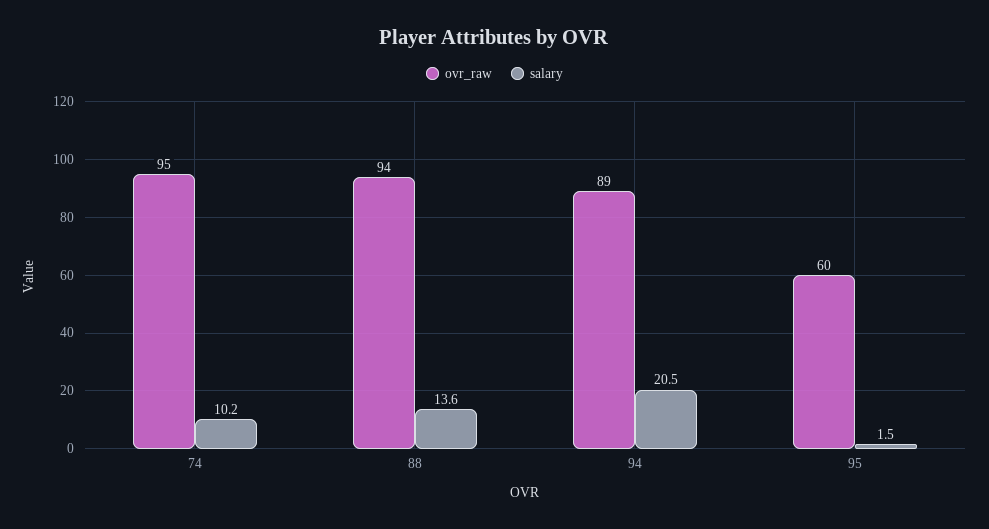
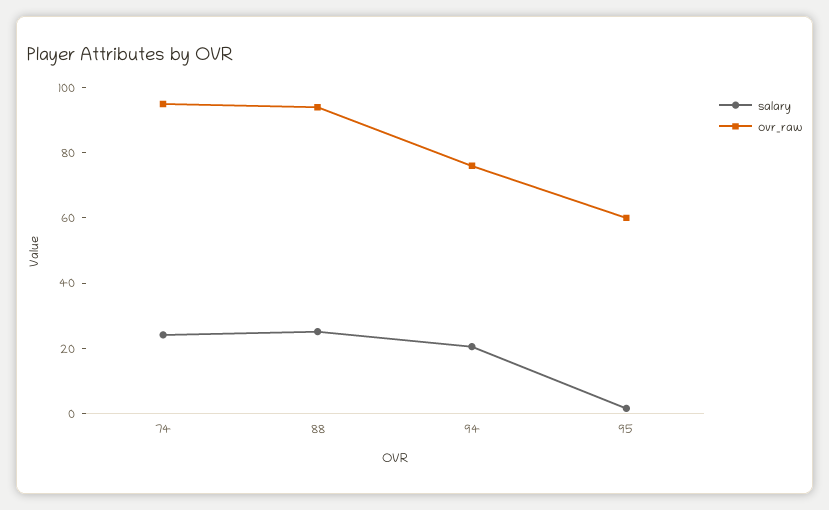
  {
    "ovr_raw": {
      "74": 95,
      "88": 94,
-     "94": 89,
+     "94": 75,
      "95": 60
    },
    "salary": {
-     "74": 10.2,
+     "74": 25,
-     "88": 13.6,
+     "88": 25,
      "94": 20.5,
      "95": 1.5
    }
  }

